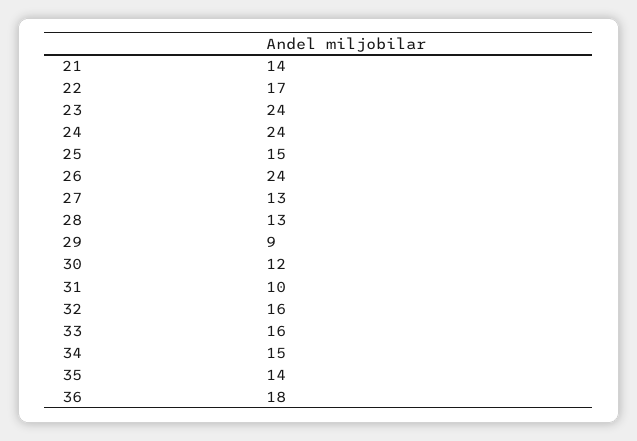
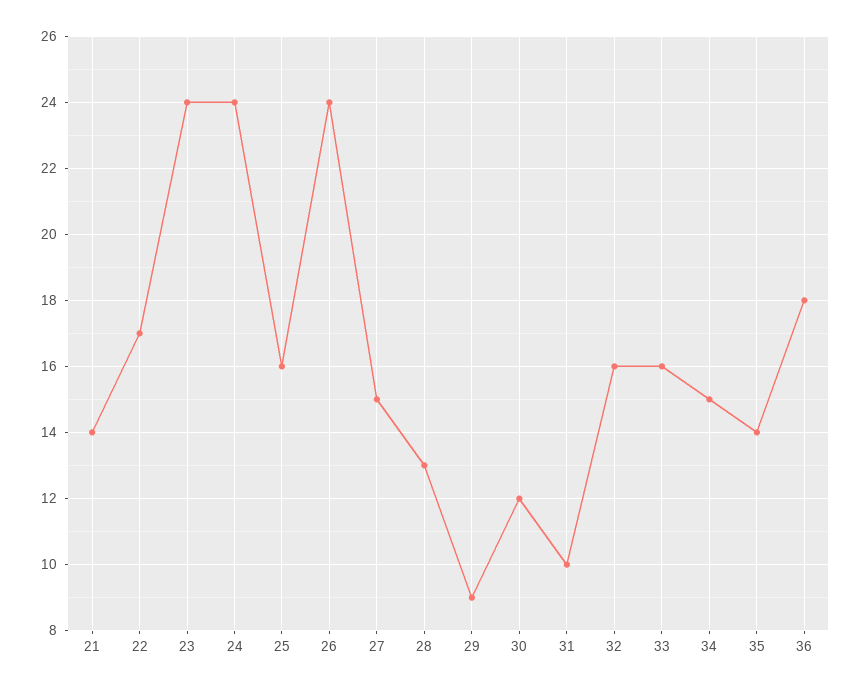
  {
    "21": 14,
    "22": 17,
    "23": 24,
    "24": 24,
-   "25": 15,
+   "25": 16,
    "26": 24,
-   "27": 13,
+   "27": 15,
    "28": 13,
    "29": 9,
    "30": 12,
    "31": 10,
    "32": 16,
    "33": 16,
    "34": 15,
    "35": 14,
    "36": 18
  }

